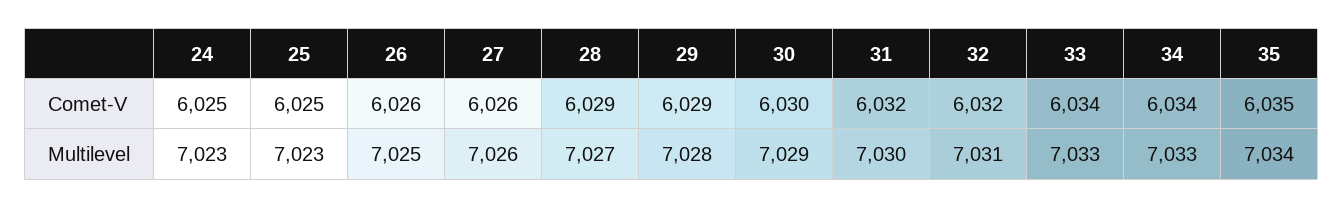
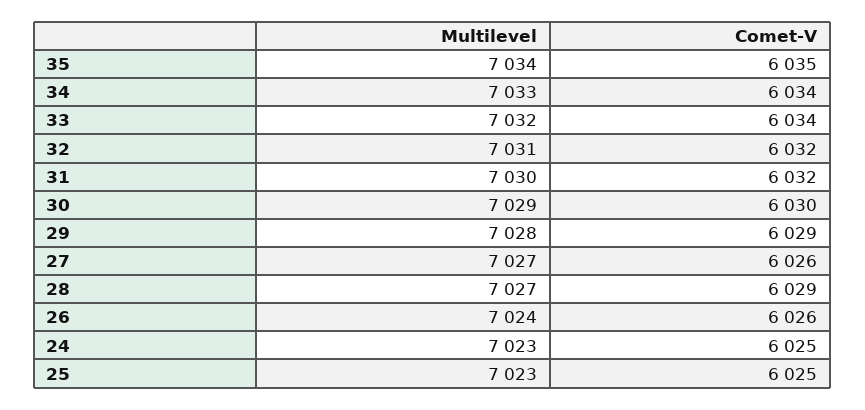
  {
    "24": {
      "Comet-V": 6025,
      "Multilevel": 7023
    },
    "25": {
      "Comet-V": 6025,
      "Multilevel": 7023
    },
    "26": {
      "Comet-V": 6026,
-     "Multilevel": 7025
+     "Multilevel": 7024
    },
    "27": {
      "Comet-V": 6026,
-     "Multilevel": 7026
+     "Multilevel": 7027
    },
    "28": {
      "Comet-V": 6029,
      "Multilevel": 7027
    },
    "29": {
      "Comet-V": 6029,
      "Multilevel": 7028
    },
    "30": {
      "Comet-V": 6030,
      "Multilevel": 7029
    },
    "31": {
      "Comet-V": 6032,
      "Multilevel": 7030
    },
    "32": {
      "Comet-V": 6032,
      "Multilevel": 7031
    },
    "33": {
      "Comet-V": 6034,
-     "Multilevel": 7033
+     "Multilevel": 7032
    },
    "34": {
      "Comet-V": 6034,
      "Multilevel": 7033
    },
    "35": {
      "Comet-V": 6035,
      "Multilevel": 7034
    }
  }

